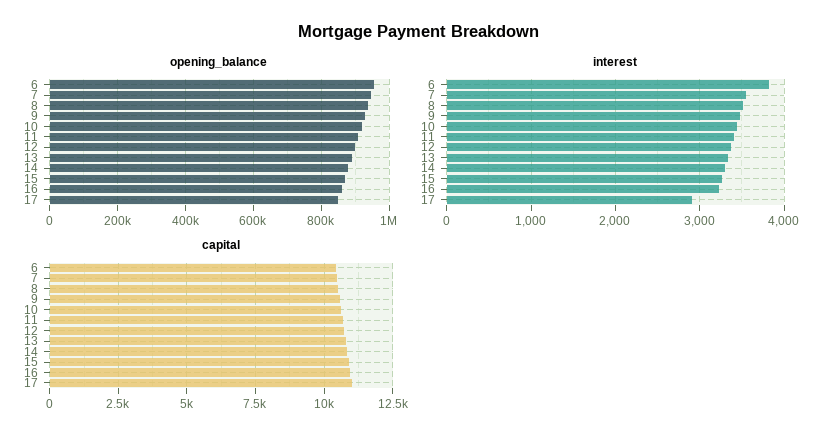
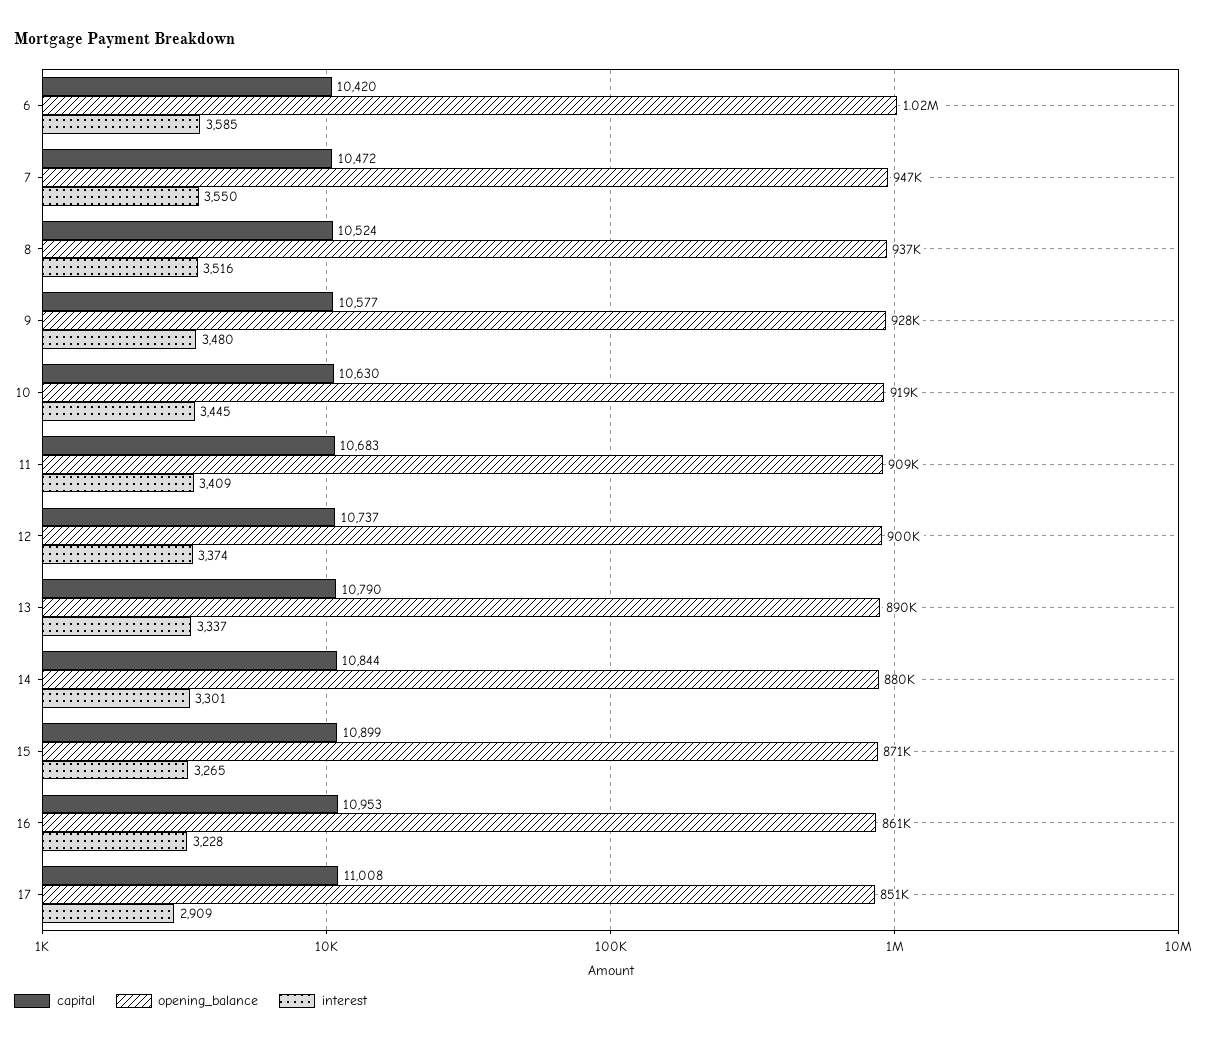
  {
    "opening_balance": {
-     "6": 960000,
+     "6": 1020000,
      "7": 947000,
      "8": 937000,
      "9": 928000,
      "10": 919000,
      "11": 909000,
      "12": 900000,
      "13": 890000,
      "14": 880000,
      "15": 871000,
      "16": 861000,
      "17": 851000
    },
    "interest": {
-     "6": 3800,
+     "6": 3585,
      "7": 3550,
      "8": 3516,
      "9": 3480,
      "10": 3445,
      "11": 3409,
      "12": 3374,
      "13": 3337,
      "14": 3301,
      "15": 3265,
      "16": 3228,
      "17": 2909
    },
    "capital": {
      "6": 10420,
      "7": 10472,
      "8": 10524,
      "9": 10577,
      "10": 10630,
      "11": 10683,
      "12": 10737,
      "13": 10790,
      "14": 10844,
      "15": 10899,
      "16": 10953,
      "17": 11008
    }
  }

